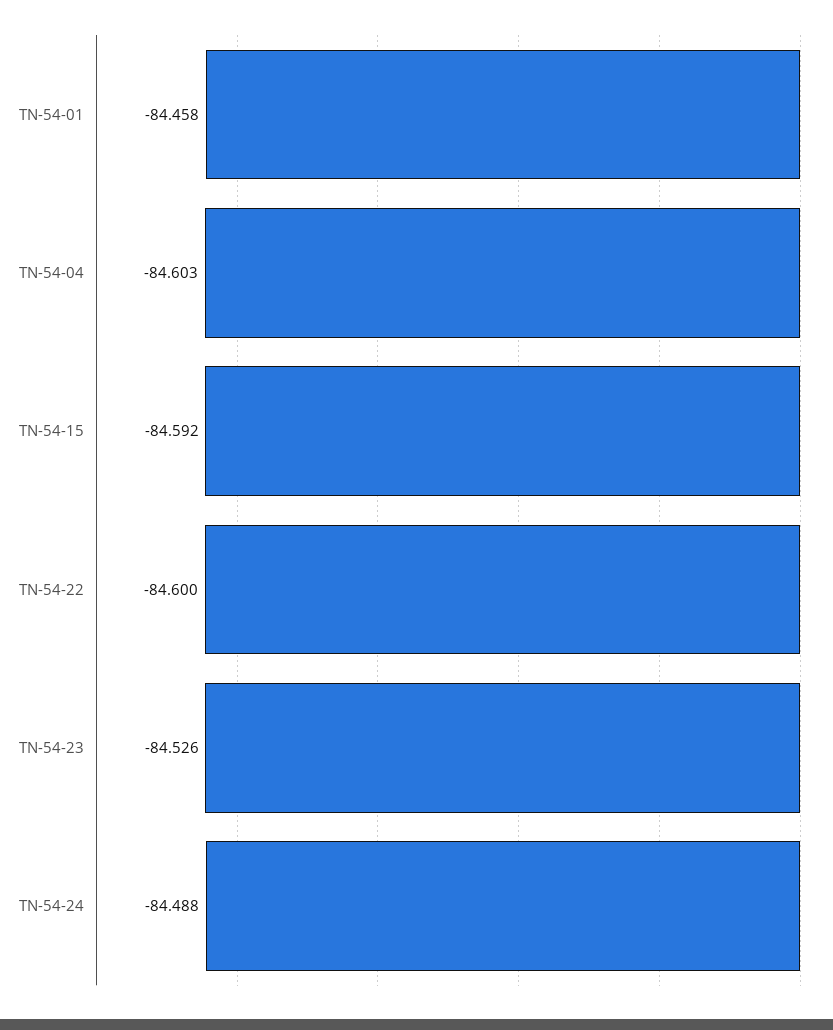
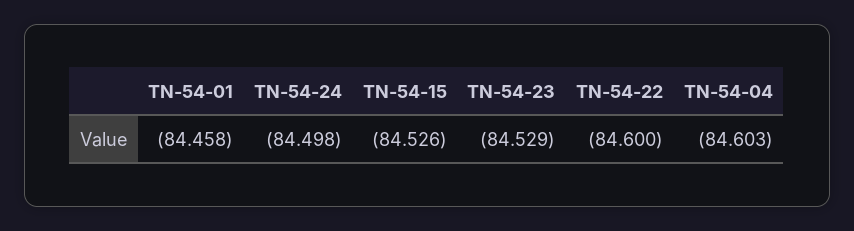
  {
    "TN-54-01": -84.458,
    "TN-54-04": -84.603,
-   "TN-54-15": -84.592,
+   "TN-54-15": -84.526,
    "TN-54-22": -84.6,
-   "TN-54-23": -84.526,
+   "TN-54-23": -84.529,
-   "TN-54-24": -84.488
+   "TN-54-24": -84.498
  }

